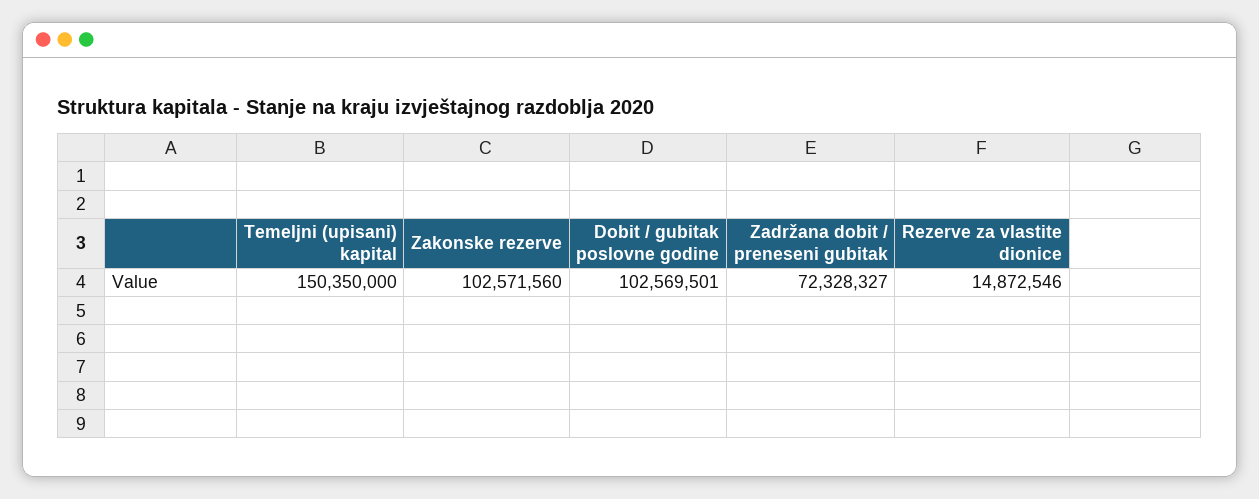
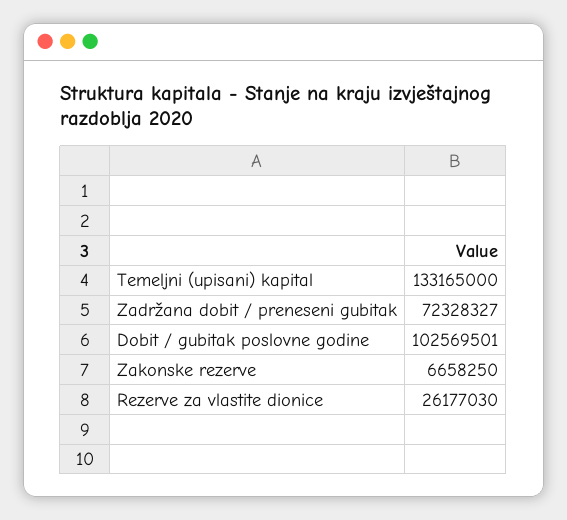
  {
-   "Temeljni (upisani) kapital": 150350000,
+   "Temeljni (upisani) kapital": 133165000,
-   "Zakonske rezerve": 102571560,
+   "Zakonske rezerve": 6658250,
    "Dobit / gubitak poslovne godine": 102569501,
    "Zadržana dobit / preneseni gubitak": 72328327,
-   "Rezerve za vlastite dionice": 14872546
+   "Rezerve za vlastite dionice": 26177030
  }

